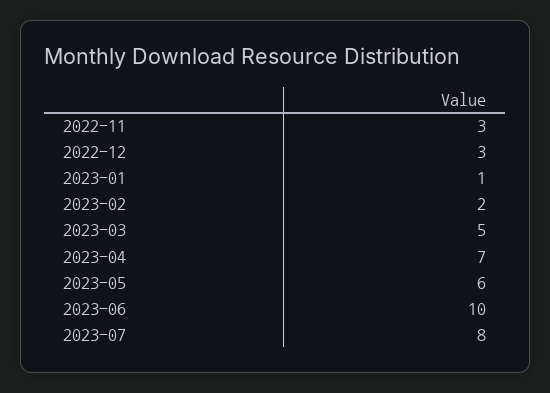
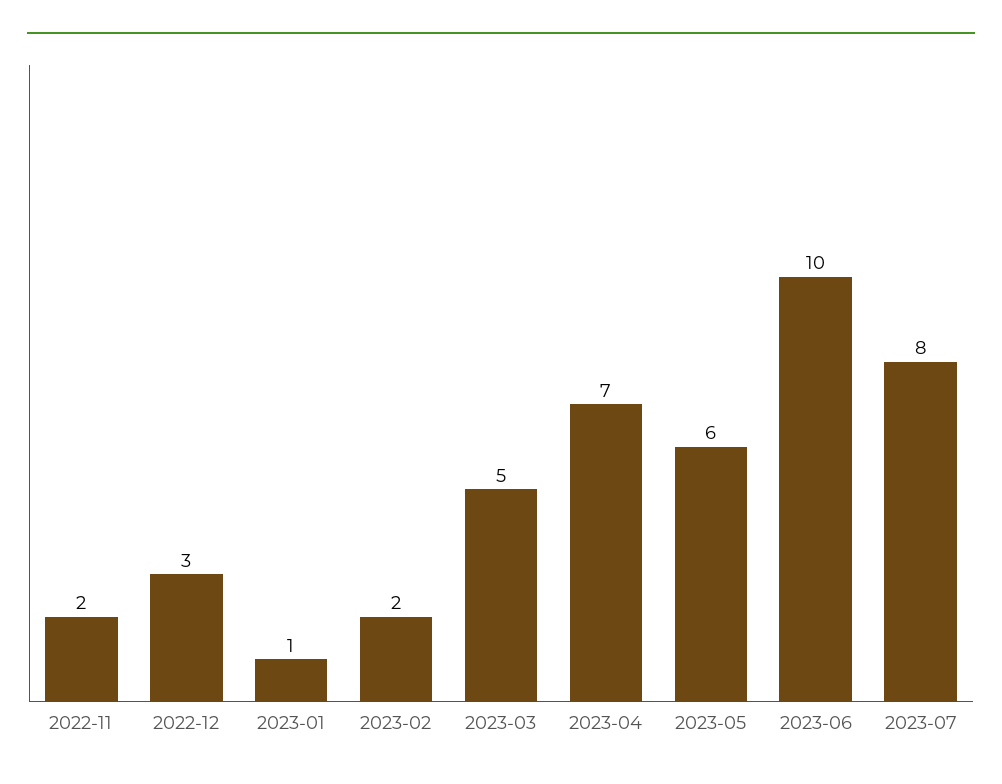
  {
-   "2022-11": 3,
+   "2022-11": 2,
    "2022-12": 3,
    "2023-01": 1,
    "2023-02": 2,
    "2023-03": 5,
    "2023-04": 7,
    "2023-05": 6,
    "2023-06": 10,
    "2023-07": 8
  }

